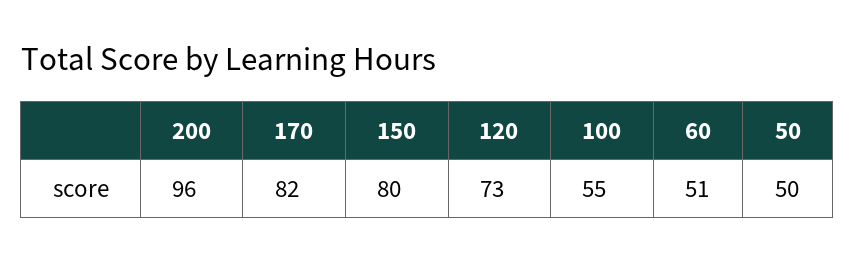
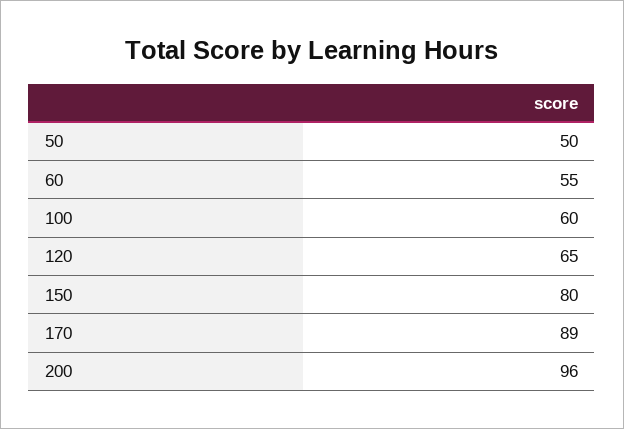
  {
    "200": 96,
-   "170": 82,
+   "170": 89,
    "150": 80,
-   "120": 73,
+   "120": 65,
-   "100": 55,
+   "100": 60,
-   "60": 51,
+   "60": 55,
    "50": 50
  }

